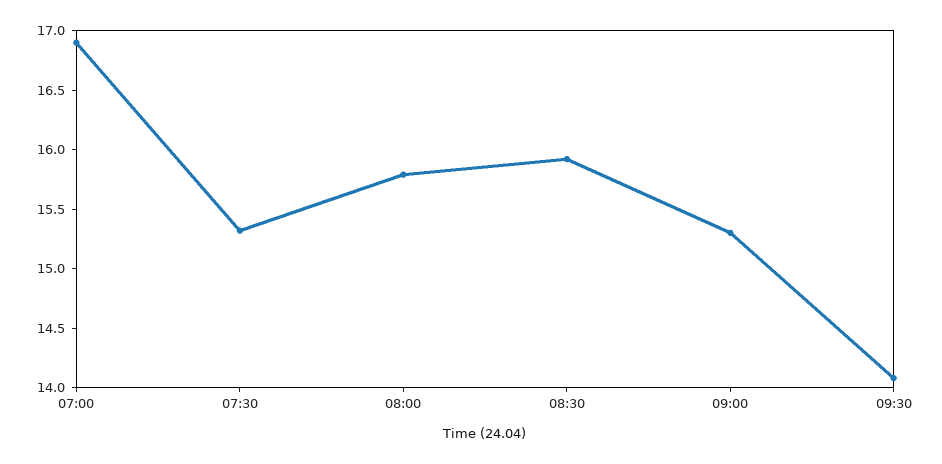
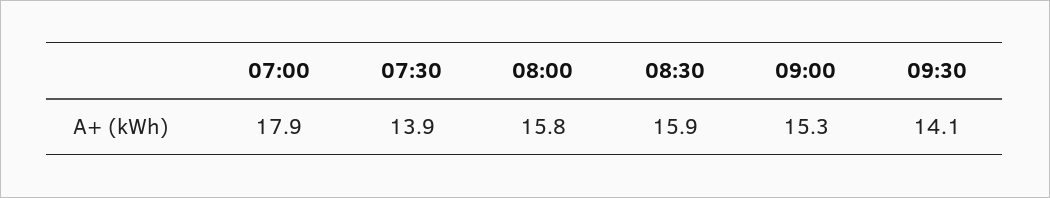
  {
-   "07:00": 16.9,
+   "07:00": 17.9,
-   "07:30": 15.3,
+   "07:30": 13.9,
    "08:00": 15.8,
    "08:30": 15.9,
    "09:00": 15.3,
    "09:30": 14.1
  }

